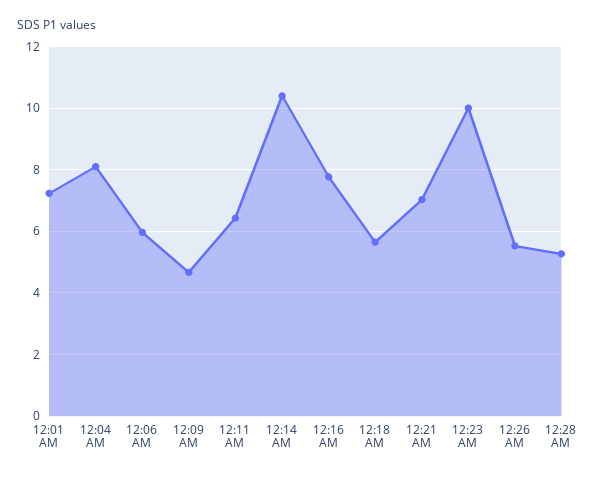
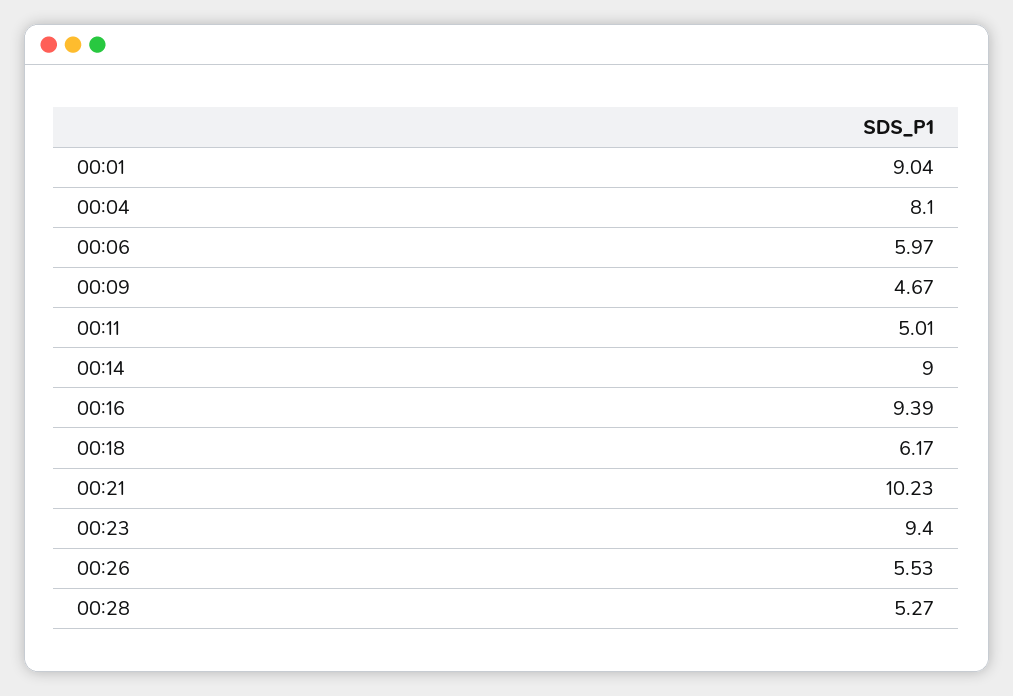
  {
-   "12:01 AM": 7.2,
+   "12:01 AM": 9.04,
    "12:04 AM": 8.1,
    "12:06 AM": 5.97,
    "12:09 AM": 4.67,
-   "12:11 AM": 6.4,
+   "12:11 AM": 5.01,
-   "12:14 AM": 10.4,
+   "12:14 AM": 9,
-   "12:16 AM": 7.8,
+   "12:16 AM": 9.39,
-   "12:18 AM": 5.6,
+   "12:18 AM": 6.17,
-   "12:21 AM": 7,
+   "12:21 AM": 10.23,
-   "12:23 AM": 10,
+   "12:23 AM": 9.4,
    "12:26 AM": 5.53,
    "12:28 AM": 5.27
  }

